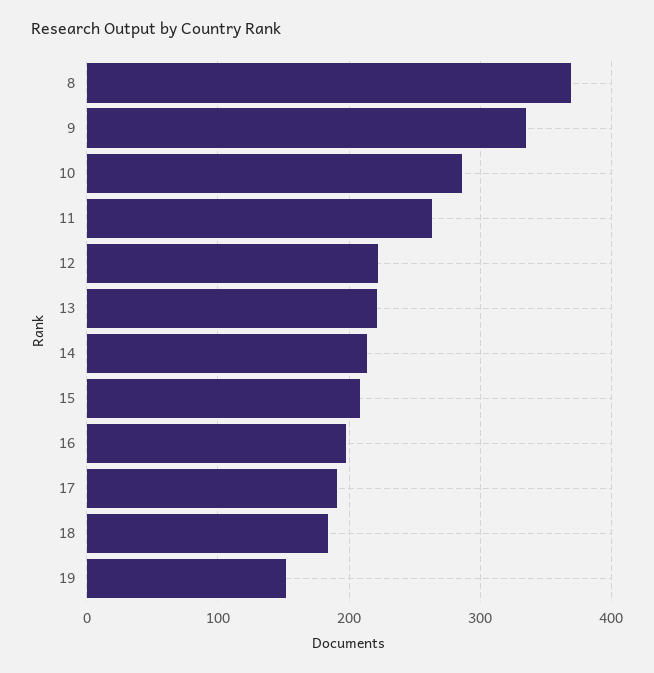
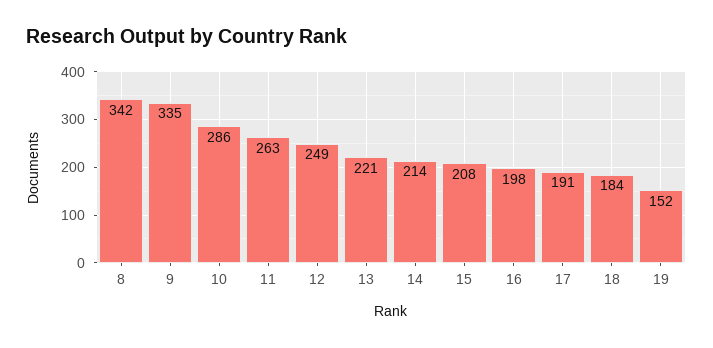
  {
-   "8": 370,
+   "8": 342,
    "9": 335,
    "10": 286,
    "11": 263,
-   "12": 220,
+   "12": 249,
    "13": 221,
    "14": 214,
    "15": 208,
    "16": 198,
    "17": 191,
    "18": 184,
    "19": 152
  }

